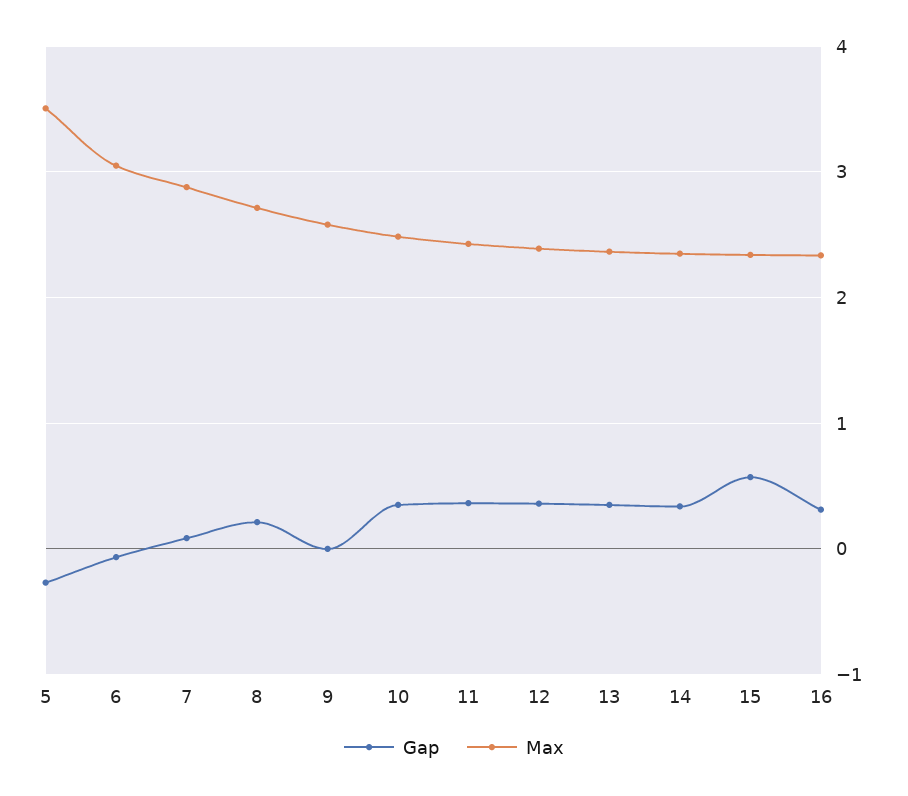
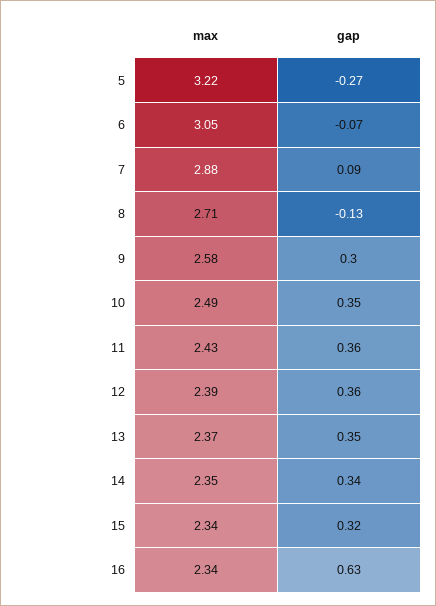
  {
    "Gap": {
      "5": -0.27,
      "6": -0.07,
      "7": 0.09,
-     "8": 0.2,
+     "8": -0.13,
-     "9": 0,
+     "9": 0.3,
      "10": 0.35,
      "11": 0.36,
      "12": 0.36,
      "13": 0.35,
      "14": 0.34,
-     "15": 0.6,
+     "15": 0.32,
-     "16": 0.3
+     "16": 0.63
    },
    "Max": {
-     "5": 3.5,
+     "5": 3.22,
      "6": 3.05,
      "7": 2.88,
      "8": 2.71,
      "9": 2.58,
      "10": 2.49,
      "11": 2.43,
      "12": 2.39,
      "13": 2.37,
      "14": 2.35,
      "15": 2.34,
      "16": 2.34
    }
  }

